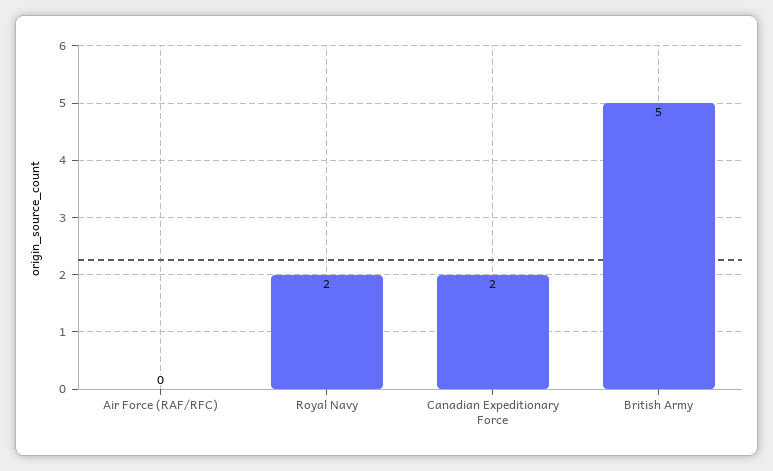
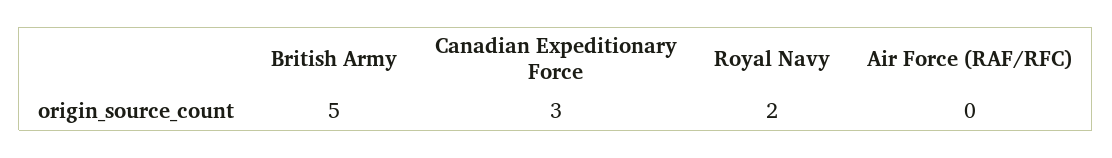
  {
    "Air Force (RAF/RFC)": 0,
    "Royal Navy": 2,
-   "Canadian Expeditionary Force": 2,
+   "Canadian Expeditionary Force": 3,
    "British Army": 5
  }

